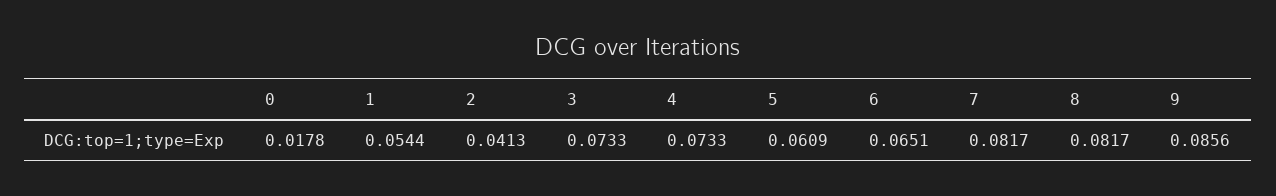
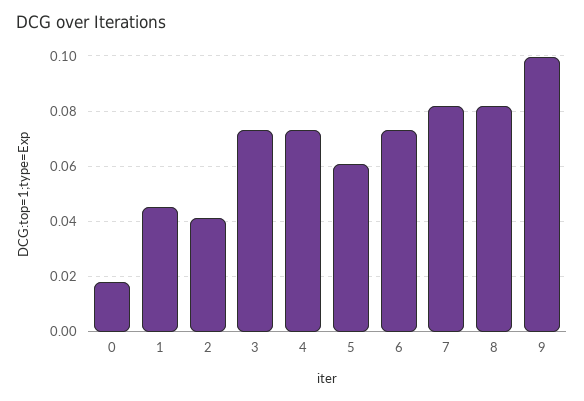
  {
    "0": 0.0178,
-   "1": 0.0544,
+   "1": 0.045,
    "2": 0.0413,
    "3": 0.0733,
    "4": 0.0733,
    "5": 0.0609,
-   "6": 0.0651,
+   "6": 0.0725,
    "7": 0.0817,
    "8": 0.0817,
-   "9": 0.0856
+   "9": 0.1
  }

